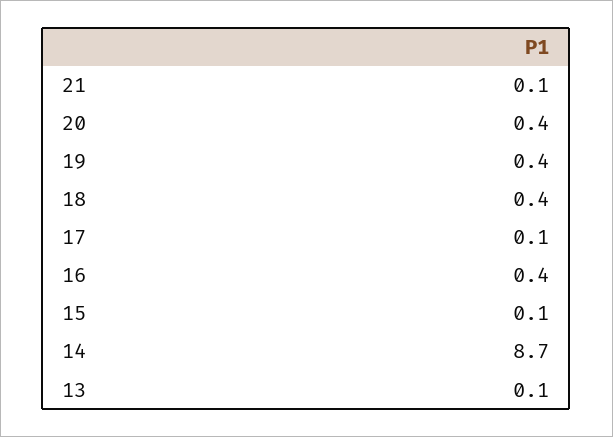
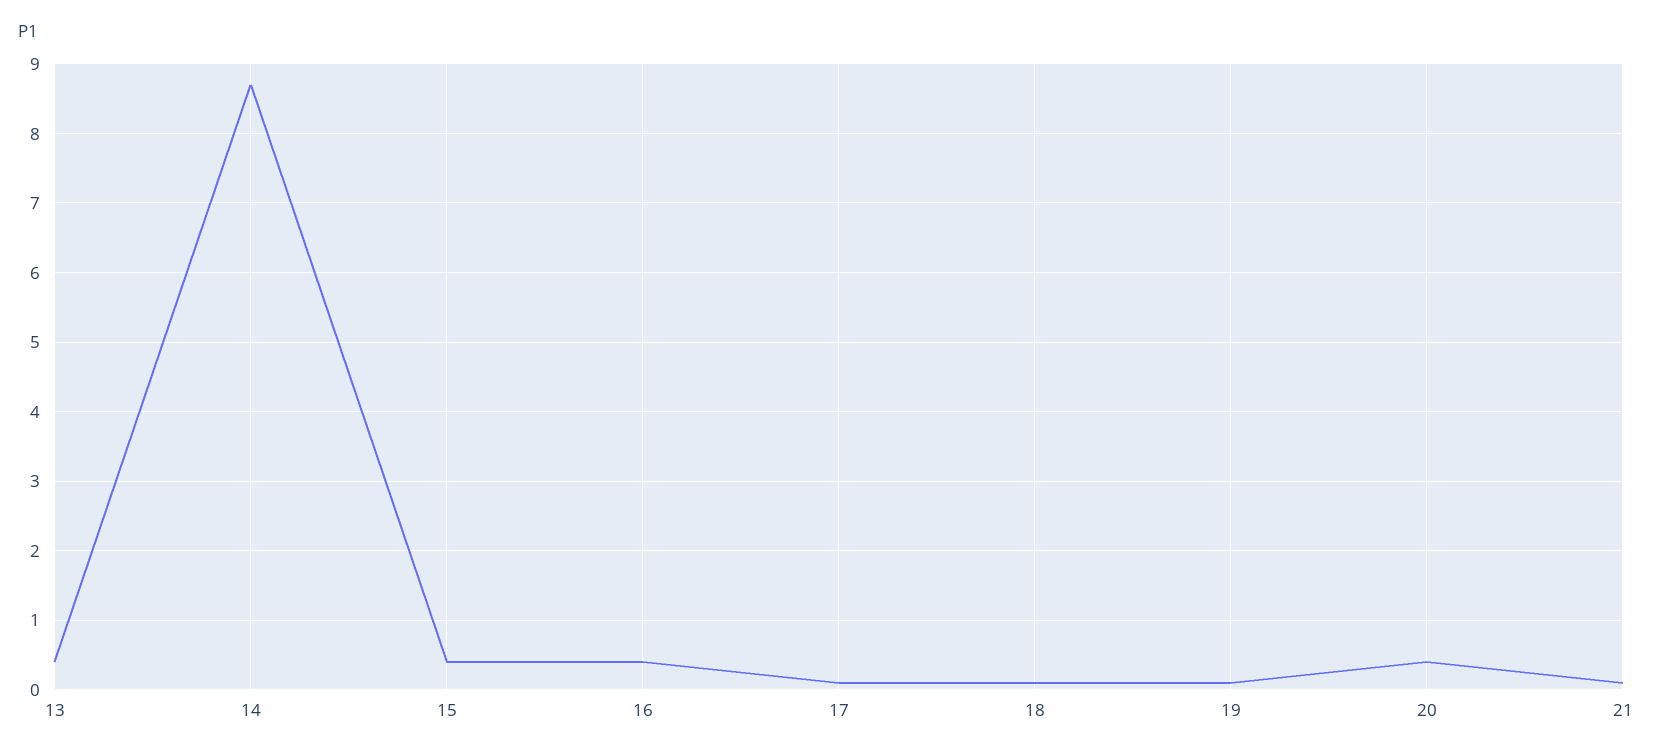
  {
    "21": 0.1,
    "20": 0.4,
-   "19": 0.4,
+   "19": 0.1,
-   "18": 0.4,
+   "18": 0.1,
    "17": 0.1,
    "16": 0.4,
-   "15": 0.1,
+   "15": 0.4,
    "14": 8.7,
-   "13": 0.1
+   "13": 0.4
  }

